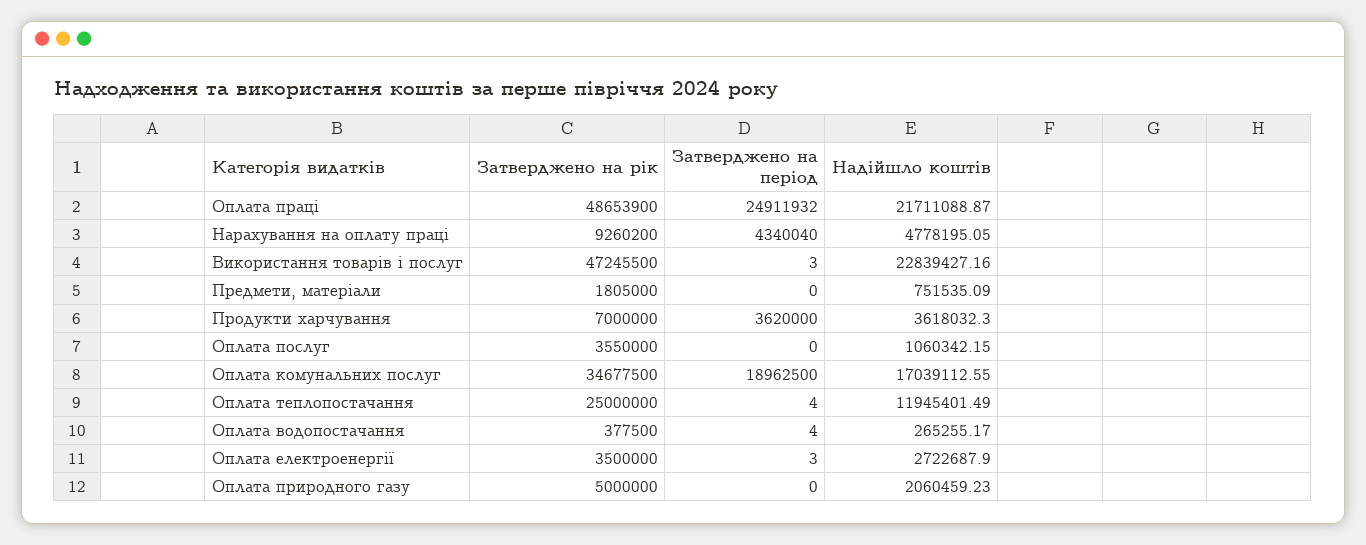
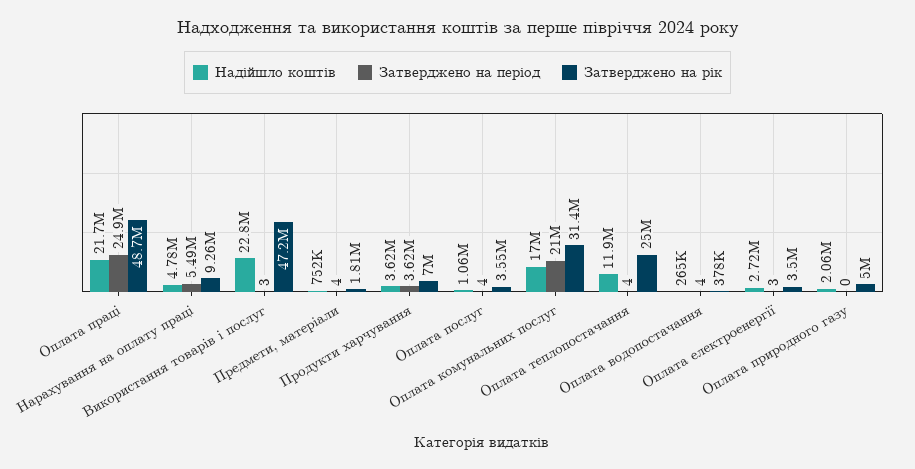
  {
    "Затверджено на рік": {
      "Оплата праці": 48653900,
      "Нарахування на оплату праці": 9260200,
      "Використання товарів і послуг": 47245500,
      "Предмети, матеріали": 1805000,
      "Продукти харчування": 7000000,
      "Оплата послуг": 3550000,
-     "Оплата комунальних послуг": 34677500,
+     "Оплата комунальних послуг": 31400000,
      "Оплата теплопостачання": 25000000,
      "Оплата водопостачання": 377500,
      "Оплата електроенергії": 3500000,
      "Оплата природного газу": 5000000
    },
    "Затверджено на період": {
      "Оплата праці": 24911932,
-     "Нарахування на оплату праці": 4340040,
+     "Нарахування на оплату праці": 5490000,
      "Використання товарів і послуг": 3,
-     "Предмети, матеріали": 0,
+     "Предмети, матеріали": 4,
      "Продукти харчування": 3620000,
-     "Оплата послуг": 0,
+     "Оплата послуг": 4,
-     "Оплата комунальних послуг": 18962500,
+     "Оплата комунальних послуг": 21000000,
      "Оплата теплопостачання": 4,
      "Оплата водопостачання": 4,
      "Оплата електроенергії": 3,
      "Оплата природного газу": 0
    },
    "Надійшло коштів": {
      "Оплата праці": 21711088.87,
      "Нарахування на оплату праці": 4778195.05,
      "Використання товарів і послуг": 22839427.16,
      "Предмети, матеріали": 751535.09,
      "Продукти харчування": 3618032.3,
      "Оплата послуг": 1060342.15,
      "Оплата комунальних послуг": 17039112.55,
      "Оплата теплопостачання": 11945401.49,
      "Оплата водопостачання": 265255.17,
      "Оплата електроенергії": 2722687.9,
      "Оплата природного газу": 2060459.23
    }
  }

